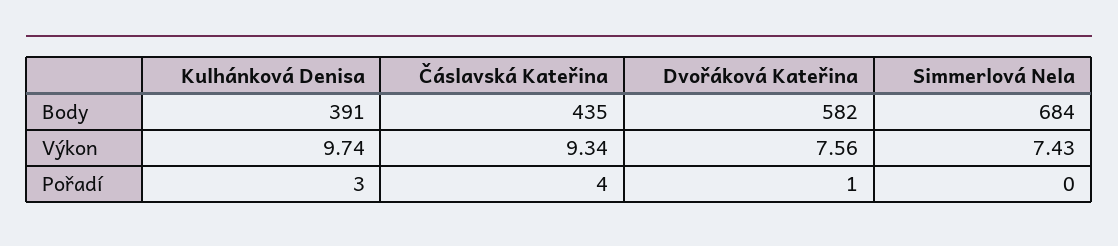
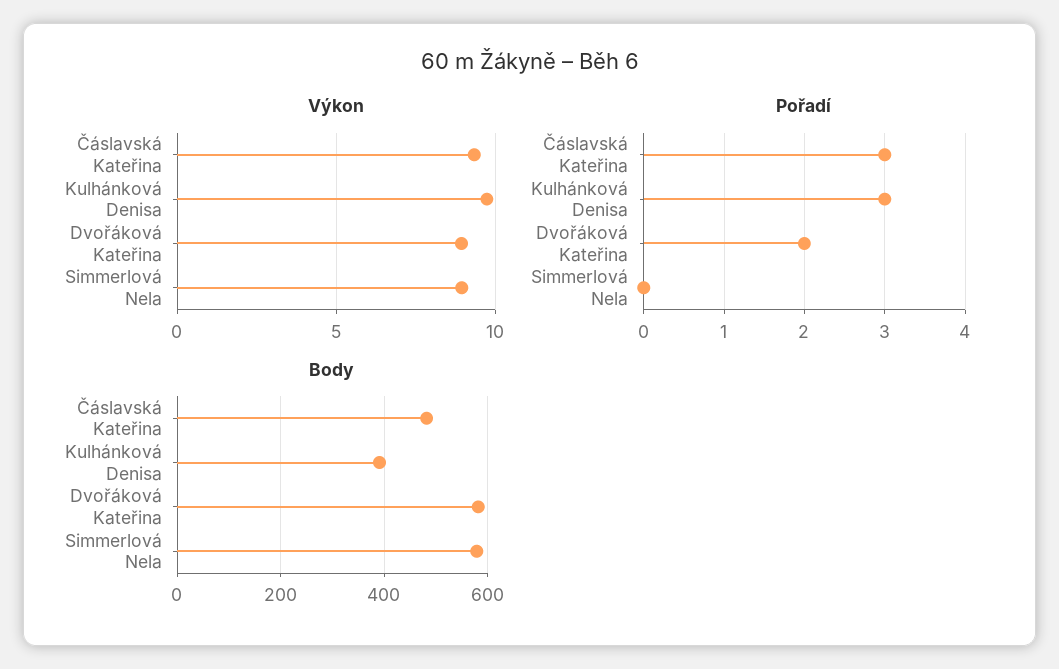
  {
    "Body": {
      "Kulhánková Denisa": 391,
-     "Čáslavská Kateřina": 435,
+     "Čáslavská Kateřina": 480,
      "Dvořáková Kateřina": 582,
-     "Simmerlová Nela": 684
+     "Simmerlová Nela": 580
    },
    "Výkon": {
      "Kulhánková Denisa": 9.74,
      "Čáslavská Kateřina": 9.34,
-     "Dvořáková Kateřina": 7.56,
+     "Dvořáková Kateřina": 9,
-     "Simmerlová Nela": 7.43
+     "Simmerlová Nela": 9
    },
    "Pořadí": {
      "Kulhánková Denisa": 3,
-     "Čáslavská Kateřina": 4,
+     "Čáslavská Kateřina": 3,
-     "Dvořáková Kateřina": 1,
+     "Dvořáková Kateřina": 2,
      "Simmerlová Nela": 0
    }
  }

